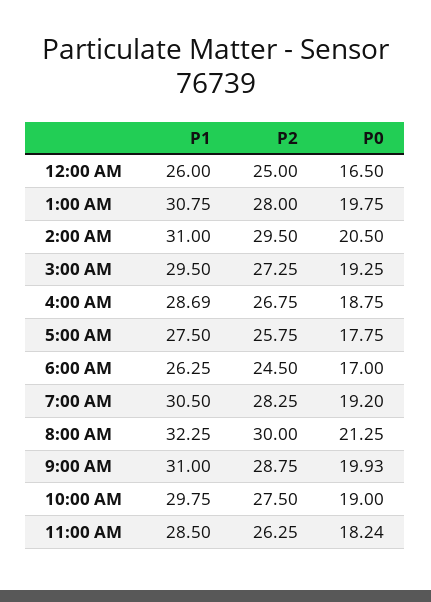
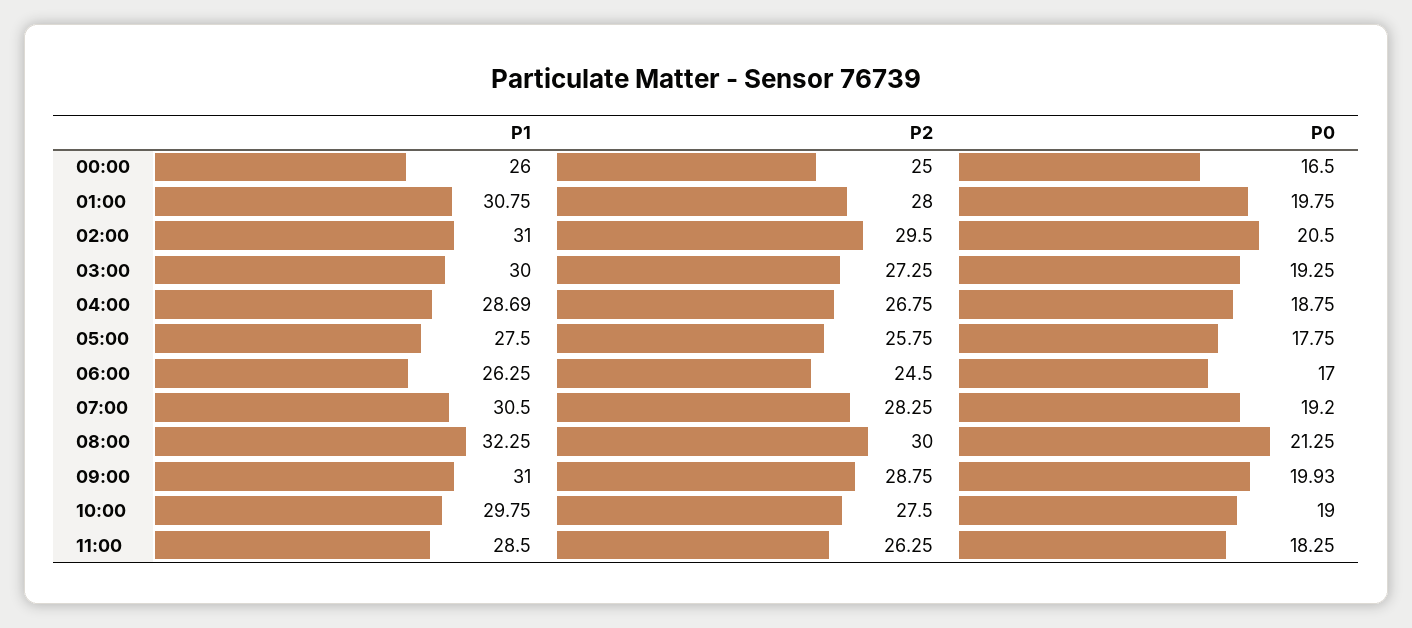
  {
    "P1": {
      "12:00 AM": 26,
      "1:00 AM": 30.75,
      "2:00 AM": 31,
-     "3:00 AM": 29.5,
+     "3:00 AM": 30,
      "4:00 AM": 28.69,
      "5:00 AM": 27.5,
      "6:00 AM": 26.25,
      "7:00 AM": 30.5,
      "8:00 AM": 32.25,
      "9:00 AM": 31,
      "10:00 AM": 29.75,
      "11:00 AM": 28.5
    },
    "P2": {
      "12:00 AM": 25,
      "1:00 AM": 28,
      "2:00 AM": 29.5,
      "3:00 AM": 27.25,
      "4:00 AM": 26.75,
      "5:00 AM": 25.75,
      "6:00 AM": 24.5,
      "7:00 AM": 28.25,
      "8:00 AM": 30,
      "9:00 AM": 28.75,
      "10:00 AM": 27.5,
      "11:00 AM": 26.25
    },
    "P0": {
      "12:00 AM": 16.5,
      "1:00 AM": 19.75,
      "2:00 AM": 20.5,
      "3:00 AM": 19.25,
      "4:00 AM": 18.75,
      "5:00 AM": 17.75,
      "6:00 AM": 17,
      "7:00 AM": 19.2,
      "8:00 AM": 21.25,
      "9:00 AM": 19.93,
      "10:00 AM": 19,
-     "11:00 AM": 18.24
+     "11:00 AM": 18.25
    }
  }

